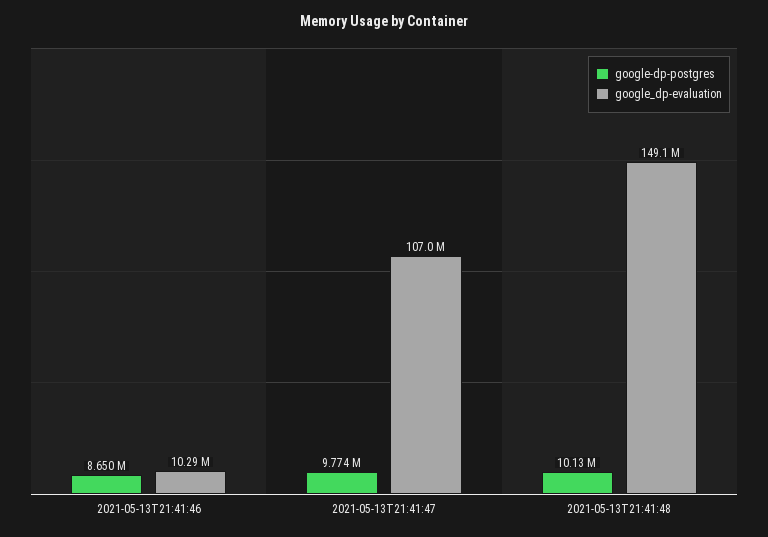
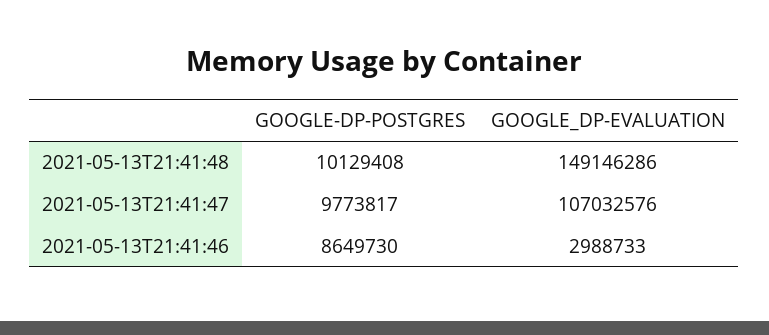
  {
    "google-dp-postgres": {
      "2021-05-13T21:41:46": 8649730,
      "2021-05-13T21:41:47": 9773817,
      "2021-05-13T21:41:48": 10129408
    },
    "google_dp-evaluation": {
-     "2021-05-13T21:41:46": 10290000,
+     "2021-05-13T21:41:46": 2988733,
      "2021-05-13T21:41:47": 107032576,
      "2021-05-13T21:41:48": 149146286
    }
  }

